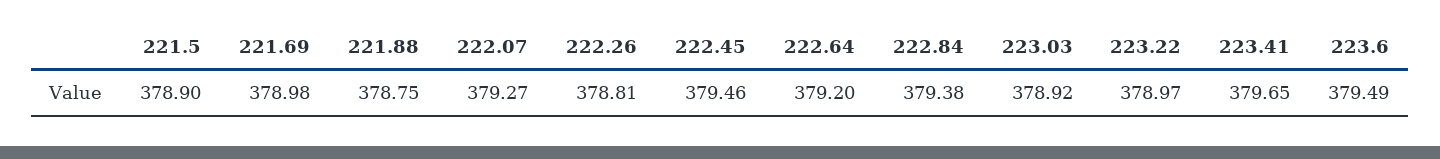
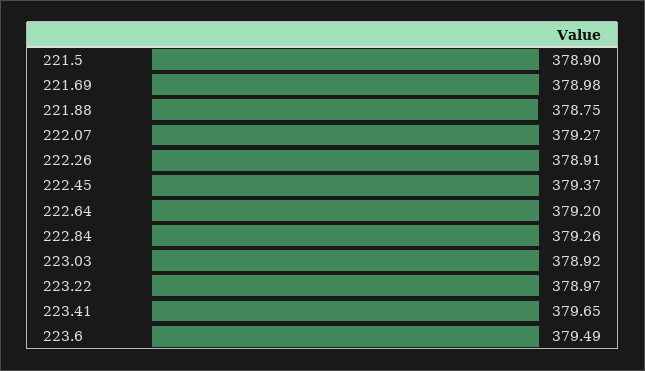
  {
    "221.5": 378.9,
    "221.69": 378.98,
    "221.88": 378.75,
    "222.07": 379.27,
-   "222.26": 378.81,
+   "222.26": 378.91,
-   "222.45": 379.46,
+   "222.45": 379.37,
    "222.64": 379.2,
-   "222.84": 379.38,
+   "222.84": 379.26,
    "223.03": 378.92,
    "223.22": 378.97,
    "223.41": 379.65,
    "223.6": 379.49
  }

